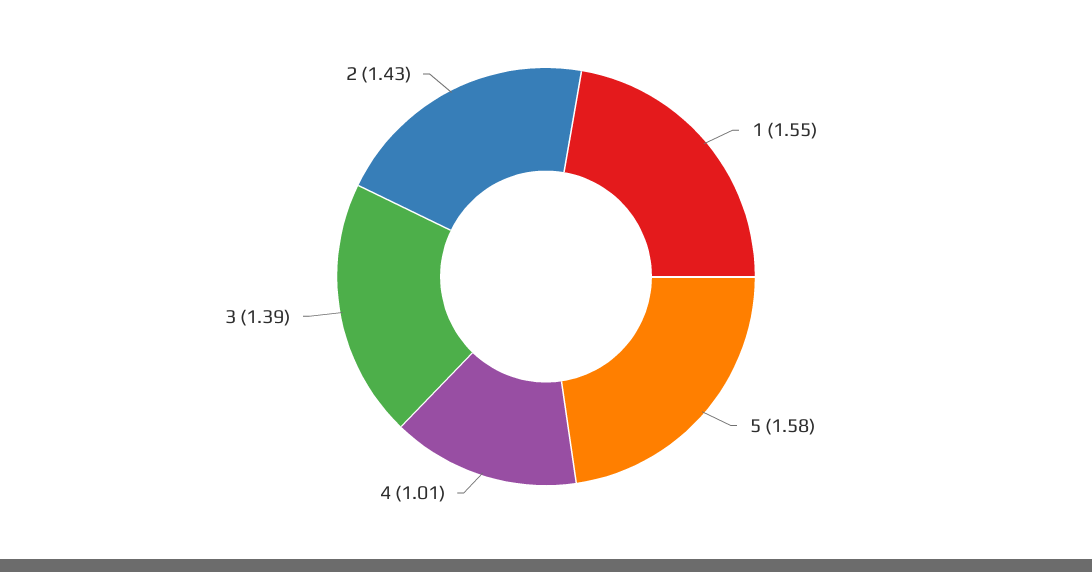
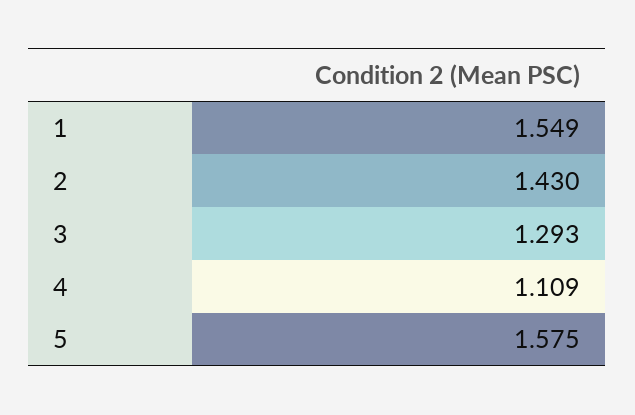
  {
    "1": 1.549,
    "5": 1.575,
-   "4": 1.01,
+   "4": 1.109,
-   "3": 1.39,
+   "3": 1.293,
    "2": 1.43
  }

